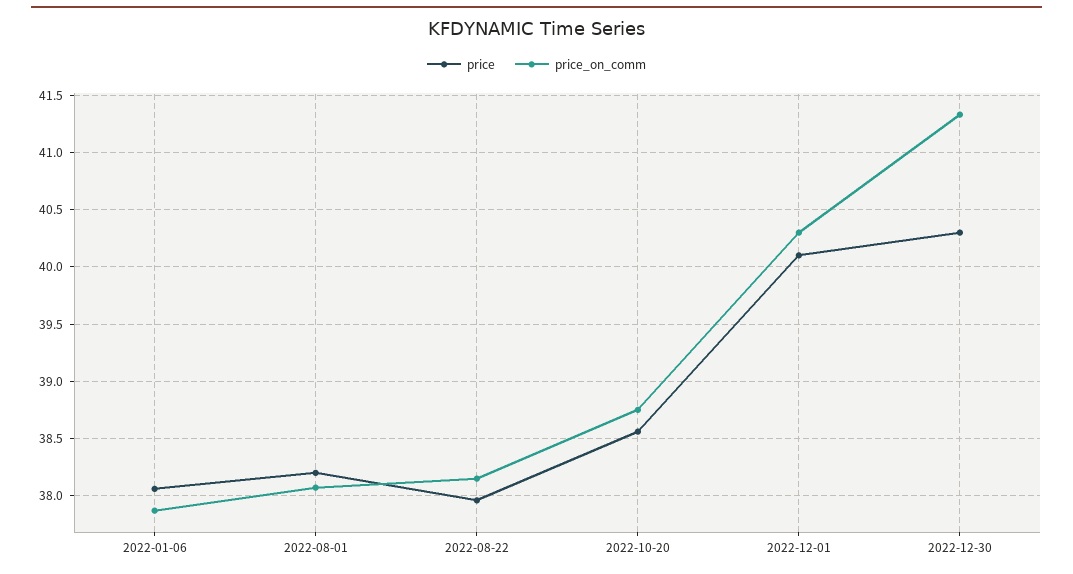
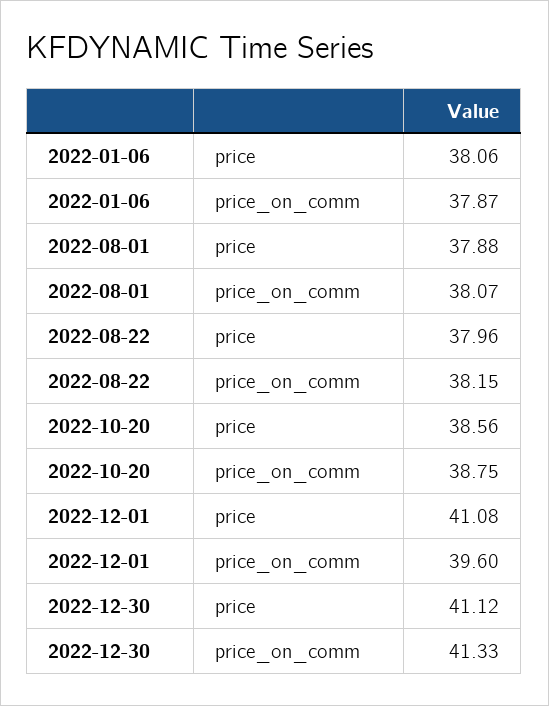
  {
    "price": {
      "2022-01-06": 38.06,
-     "2022-08-01": 38.2,
+     "2022-08-01": 37.88,
      "2022-08-22": 37.96,
      "2022-10-20": 38.56,
-     "2022-12-01": 40.1,
+     "2022-12-01": 41.08,
-     "2022-12-30": 40.3
+     "2022-12-30": 41.12
    },
    "price_on_comm": {
      "2022-01-06": 37.87,
      "2022-08-01": 38.07,
      "2022-08-22": 38.15,
      "2022-10-20": 38.75,
-     "2022-12-01": 40.3,
+     "2022-12-01": 39.6,
      "2022-12-30": 41.33
    }
  }

